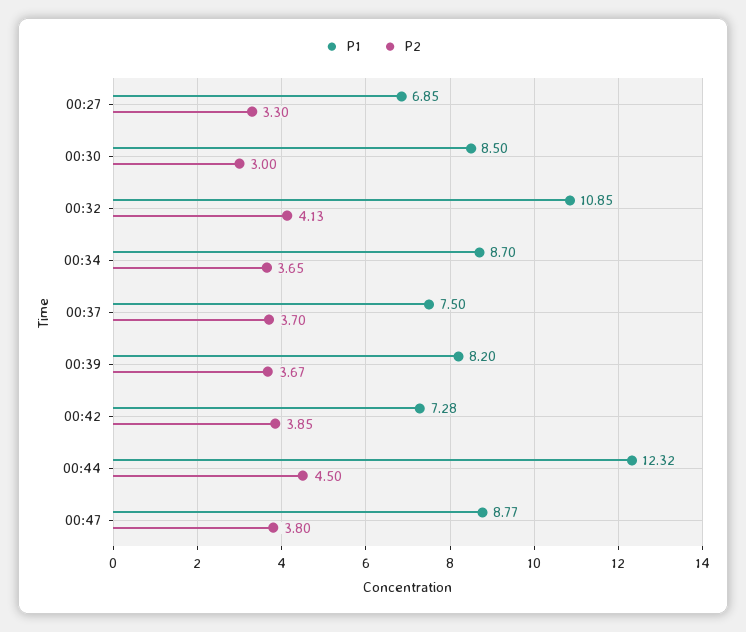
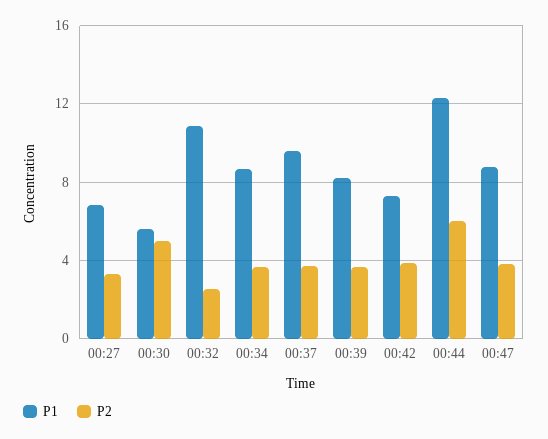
  {
    "P1": {
      "00:27": 6.85,
-     "00:30": 8.5,
+     "00:30": 5.5,
      "00:32": 10.85,
      "00:34": 8.7,
-     "00:37": 7.5,
+     "00:37": 9.5,
      "00:39": 8.2,
      "00:42": 7.28,
      "00:44": 12.32,
      "00:47": 8.77
    },
    "P2": {
      "00:27": 3.3,
-     "00:30": 3,
+     "00:30": 5,
-     "00:32": 4.13,
+     "00:32": 2.5,
      "00:34": 3.65,
      "00:37": 3.7,
      "00:39": 3.67,
      "00:42": 3.85,
-     "00:44": 4.5,
+     "00:44": 6,
      "00:47": 3.8
    }
  }

